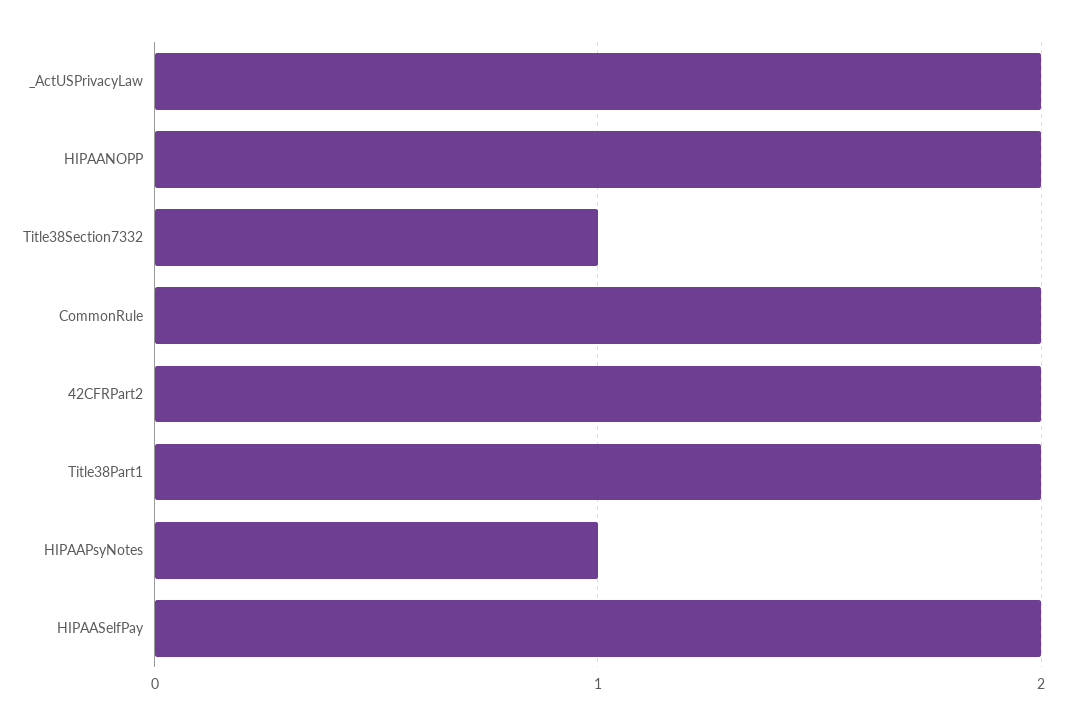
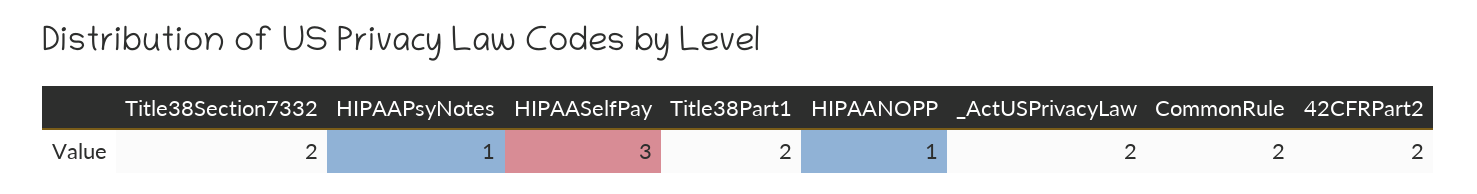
  {
    "_ActUSPrivacyLaw": 2,
-   "HIPAANOPP": 2,
+   "HIPAANOPP": 1,
-   "Title38Section7332": 1,
+   "Title38Section7332": 2,
    "CommonRule": 2,
    "42CFRPart2": 2,
    "Title38Part1": 2,
    "HIPAAPsyNotes": 1,
-   "HIPAASelfPay": 2
+   "HIPAASelfPay": 3
  }

